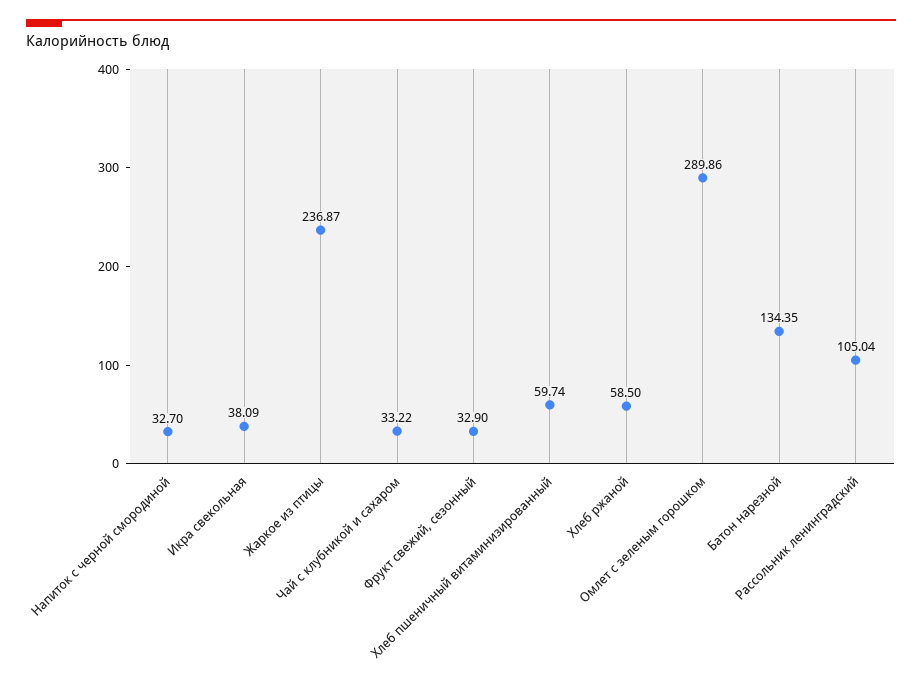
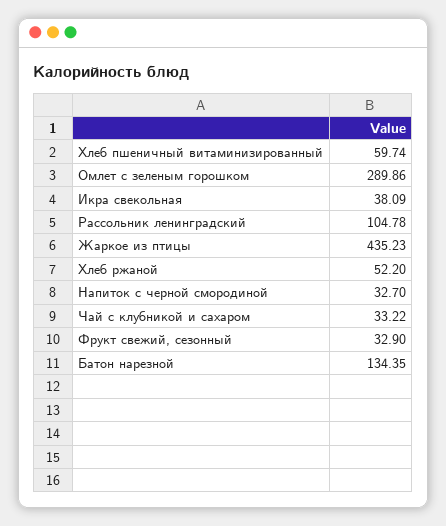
  {
    "Напиток с черной смородиной": 32.7,
    "Икра свекольная": 38.09,
-   "Жаркое из птицы": 236.87,
+   "Жаркое из птицы": 435.23,
    "Чай с клубникой и сахаром": 33.22,
    "Фрукт свежий, сезонный": 32.9,
    "Хлеб пшеничный витаминизированный": 59.74,
-   "Хлеб ржаной": 58.5,
+   "Хлеб ржаной": 52.2,
    "Омлет с зеленым горошком": 289.86,
    "Батон нарезной": 134.35,
-   "Рассольник ленинградский": 105.04
+   "Рассольник ленинградский": 104.78
  }

